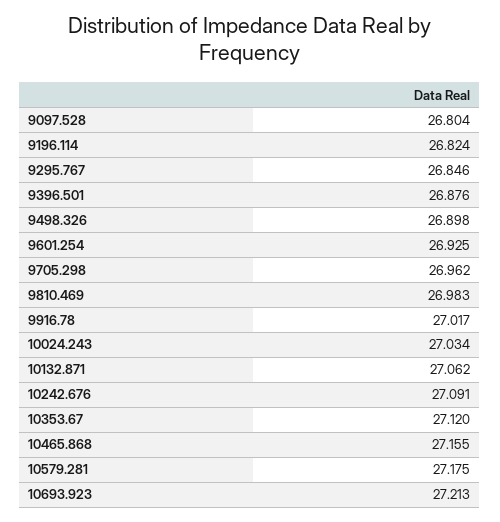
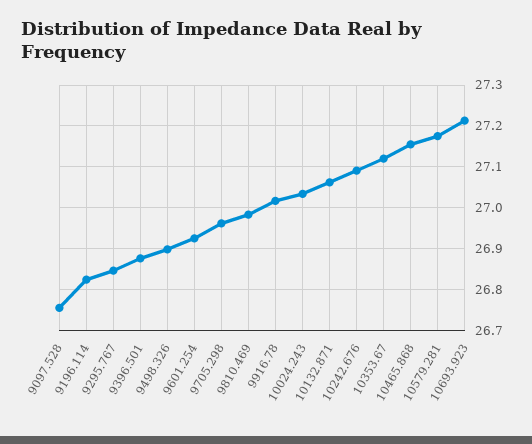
  {
-   "9097.528": 26.804,
+   "9097.528": 26.76,
    "9196.114": 26.824,
    "9295.767": 26.846,
    "9396.501": 26.876,
    "9498.326": 26.898,
    "9601.254": 26.925,
    "9705.298": 26.962,
    "9810.469": 26.983,
    "9916.78": 27.017,
    "10024.243": 27.034,
    "10132.871": 27.062,
    "10242.676": 27.091,
    "10353.67": 27.12,
    "10465.868": 27.155,
    "10579.281": 27.175,
    "10693.923": 27.213
  }

